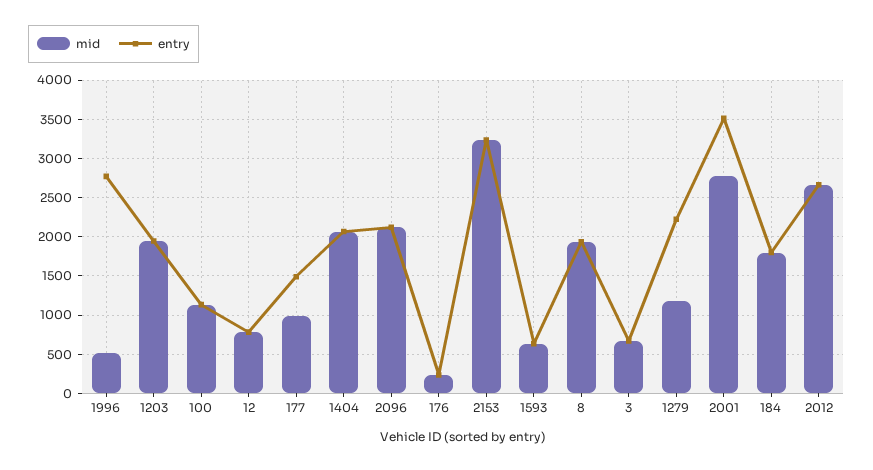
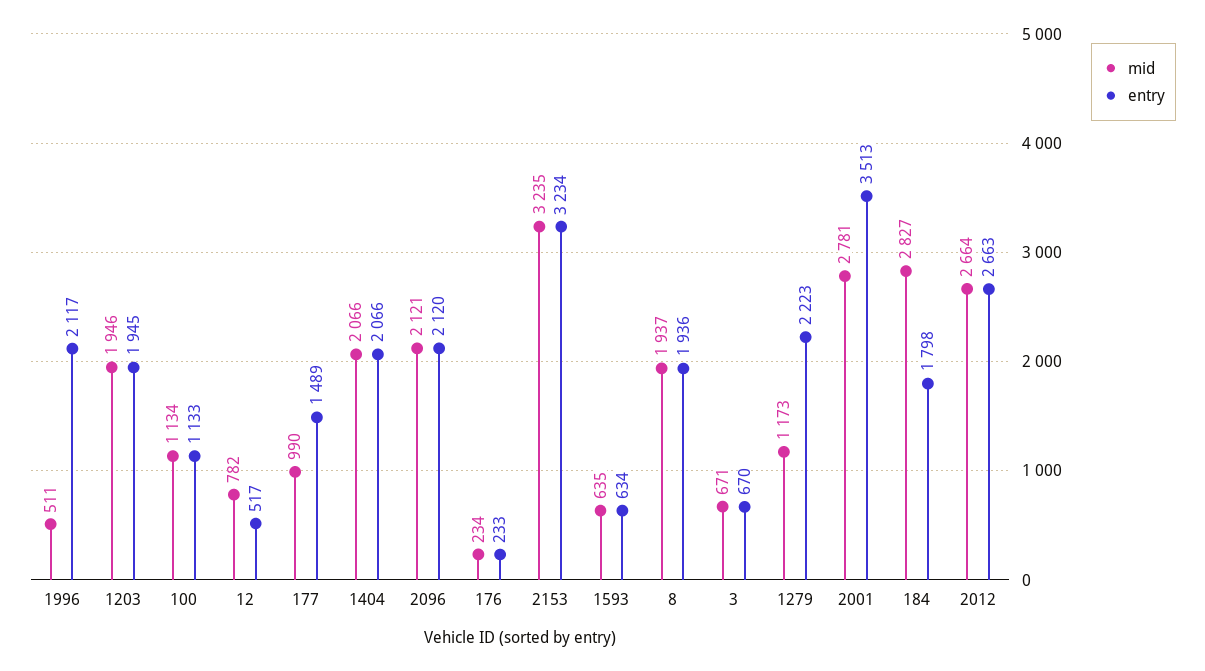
  {
    "mid": {
      "1996": 511,
      "1203": 1946,
      "100": 1134,
      "12": 782,
      "177": 990,
      "1404": 2066,
      "2096": 2121,
      "176": 234,
      "2153": 3235,
      "1593": 635,
      "8": 1937,
      "3": 671,
      "1279": 1173,
      "2001": 2781,
-     "184": 1800,
+     "184": 2827,
      "2012": 2664
    },
    "entry": {
-     "1996": 2800,
+     "1996": 2117,
      "1203": 1945,
      "100": 1133,
-     "12": 800,
+     "12": 517,
      "177": 1489,
      "1404": 2066,
      "2096": 2120,
      "176": 233,
      "2153": 3234,
      "1593": 634,
      "8": 1936,
      "3": 670,
      "1279": 2223,
      "2001": 3513,
      "184": 1798,
      "2012": 2663
    }
  }

